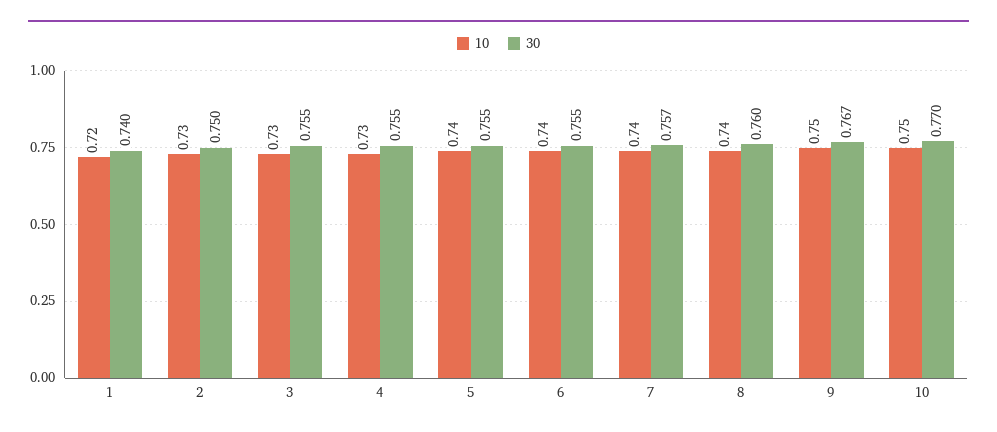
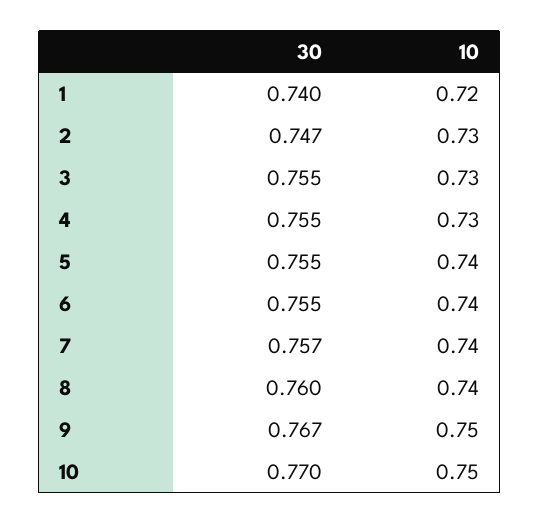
  {
    "10": {
      "1": 0.72,
      "2": 0.73,
      "3": 0.73,
      "4": 0.73,
      "5": 0.74,
      "6": 0.74,
      "7": 0.74,
      "8": 0.74,
      "9": 0.75,
      "10": 0.75
    },
    "30": {
      "1": 0.74,
-     "2": 0.75,
+     "2": 0.747,
      "3": 0.755,
      "4": 0.755,
      "5": 0.755,
      "6": 0.755,
      "7": 0.757,
      "8": 0.76,
      "9": 0.767,
      "10": 0.77
    }
  }

